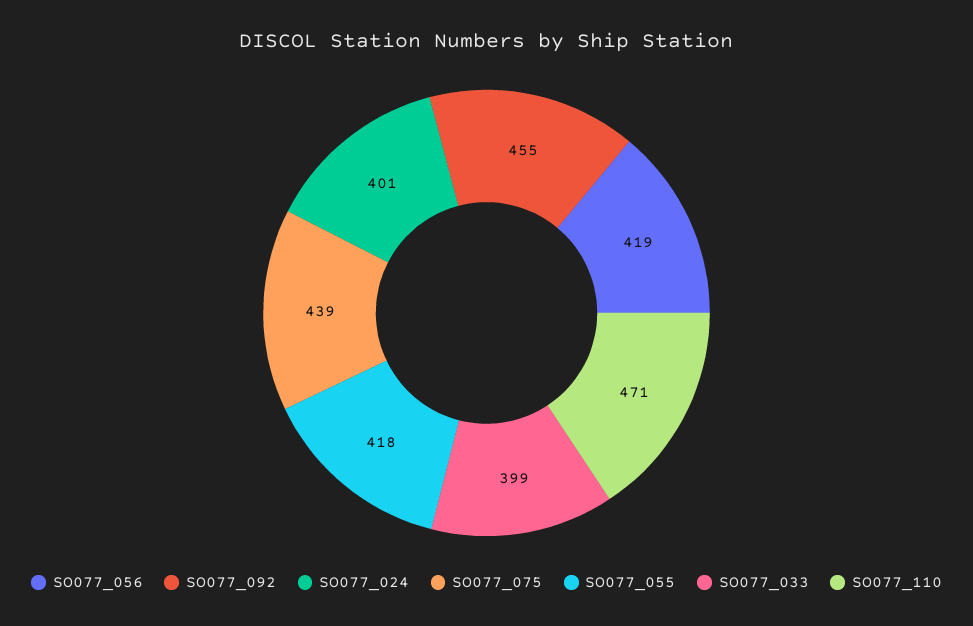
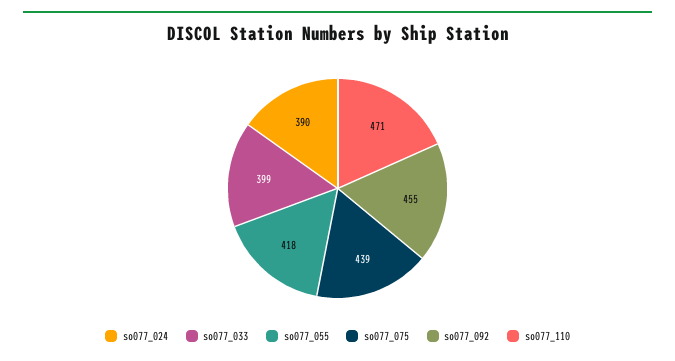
  {
-   "SO077_056": 419,
    "SO077_092": 455,
-   "SO077_024": 401,
+   "SO077_024": 390,
    "SO077_075": 439,
    "SO077_055": 418,
    "SO077_033": 399,
    "SO077_110": 471
  }

